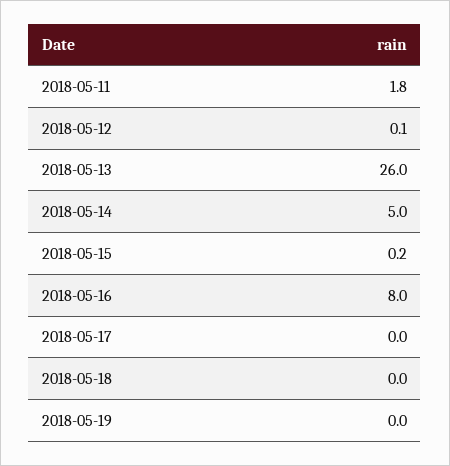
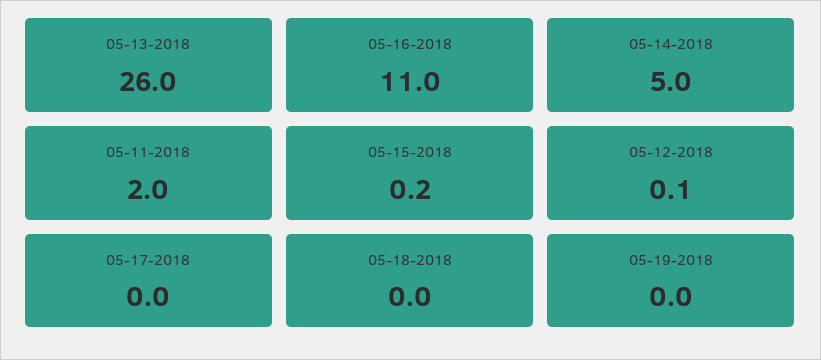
  {
-   "2018-05-11": 1.8,
+   "2018-05-11": 2,
    "2018-05-12": 0.1,
    "2018-05-13": 26,
    "2018-05-14": 5,
    "2018-05-15": 0.2,
-   "2018-05-16": 8,
+   "2018-05-16": 11,
    "2018-05-17": 0,
    "2018-05-18": 0,
    "2018-05-19": 0
  }

